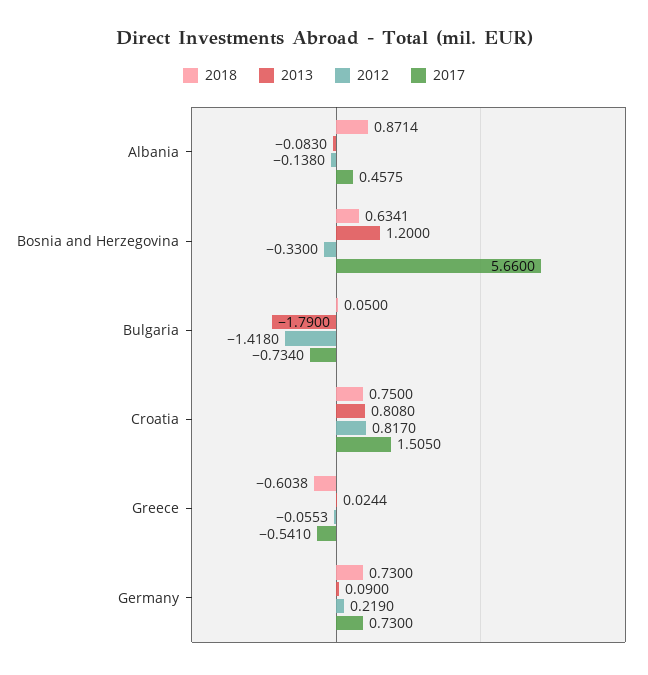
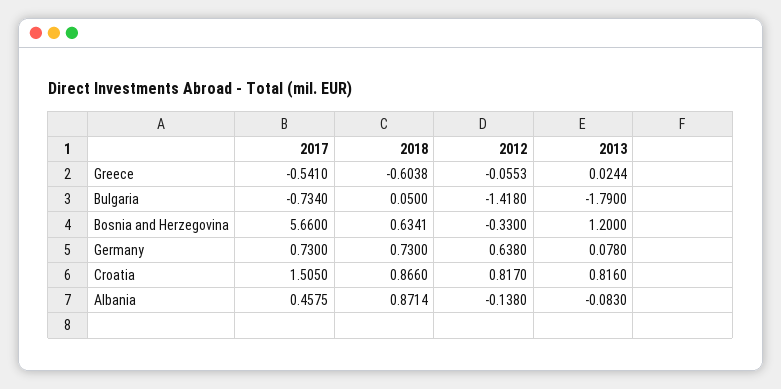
  {
    "2018": {
      "Albania": 0.8714,
      "Bosnia and Herzegovina": 0.6341,
      "Bulgaria": 0.05,
-     "Croatia": 0.75,
+     "Croatia": 0.866,
      "Greece": -0.6038,
      "Germany": 0.73
    },
    "2013": {
      "Albania": -0.083,
      "Bosnia and Herzegovina": 1.2,
      "Bulgaria": -1.79,
-     "Croatia": 0.808,
+     "Croatia": 0.816,
      "Greece": 0.0244,
-     "Germany": 0.09
+     "Germany": 0.078
    },
    "2012": {
      "Albania": -0.138,
      "Bosnia and Herzegovina": -0.33,
      "Bulgaria": -1.418,
      "Croatia": 0.817,
      "Greece": -0.0553,
-     "Germany": 0.219
+     "Germany": 0.638
    },
    "2017": {
      "Albania": 0.4575,
      "Bosnia and Herzegovina": 5.66,
      "Bulgaria": -0.734,
      "Croatia": 1.505,
      "Greece": -0.541,
      "Germany": 0.73
    }
  }

